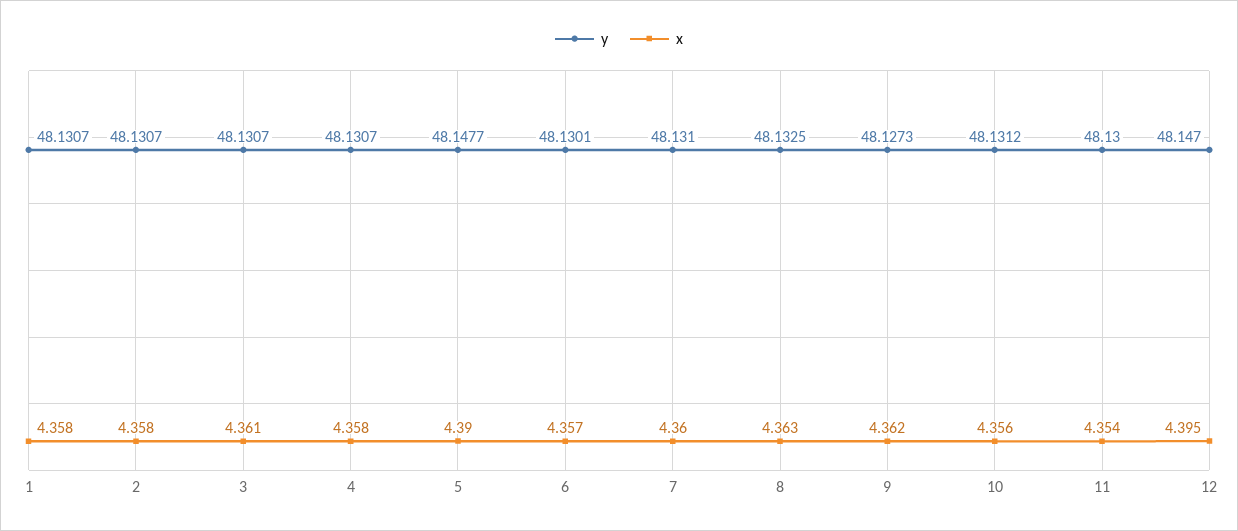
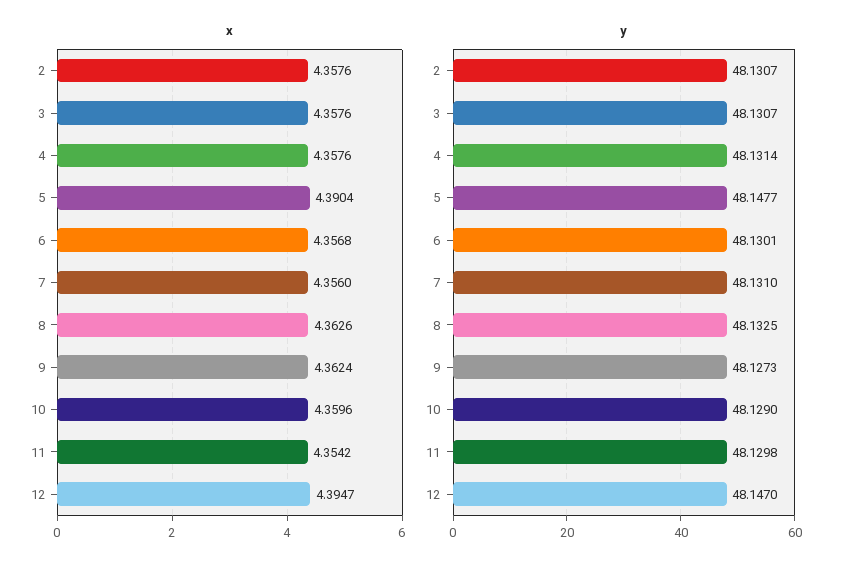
  {
    "y": {
-     "1": 48.1307,
      "2": 48.1307,
      "3": 48.1307,
-     "4": 48.1307,
+     "4": 48.1314,
      "5": 48.1477,
      "6": 48.1301,
      "7": 48.131,
      "8": 48.1325,
      "9": 48.1273,
-     "10": 48.1312,
+     "10": 48.129,
-     "11": 48.13,
+     "11": 48.1298,
      "12": 48.147
    },
    "x": {
-     "1": 4.358,
      "2": 4.3576,
-     "3": 4.361,
+     "3": 4.3576,
      "4": 4.3576,
      "5": 4.3904,
      "6": 4.3568,
-     "7": 4.36,
+     "7": 4.356,
      "8": 4.3626,
      "9": 4.3624,
-     "10": 4.356,
+     "10": 4.3596,
      "11": 4.3542,
      "12": 4.3947
    }
  }

